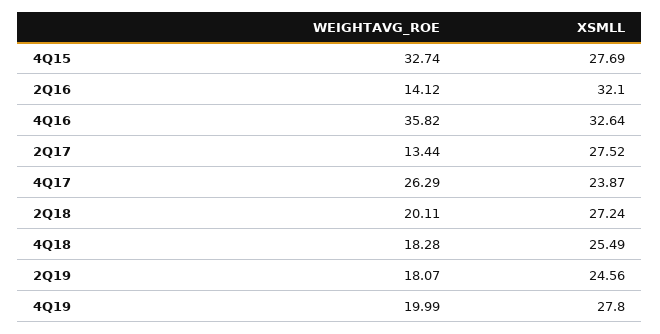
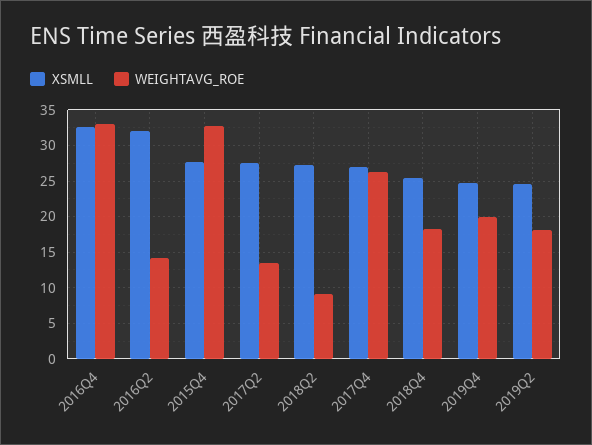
  {
    "WEIGHTAVG_ROE": {
      "4Q15": 32.74,
      "2Q16": 14.12,
-     "4Q16": 35.82,
+     "4Q16": 33,
      "2Q17": 13.44,
      "4Q17": 26.29,
-     "2Q18": 20.11,
+     "2Q18": 9,
      "4Q18": 18.28,
      "2Q19": 18.07,
      "4Q19": 19.99
    },
    "XSMLL": {
      "4Q15": 27.69,
      "2Q16": 32.1,
      "4Q16": 32.64,
      "2Q17": 27.52,
-     "4Q17": 23.87,
+     "4Q17": 27,
      "2Q18": 27.24,
      "4Q18": 25.49,
      "2Q19": 24.56,
-     "4Q19": 27.8
+     "4Q19": 25
    }
  }

